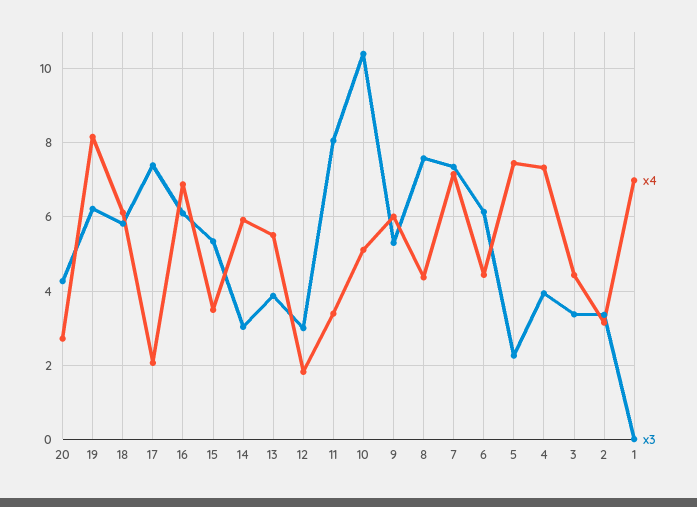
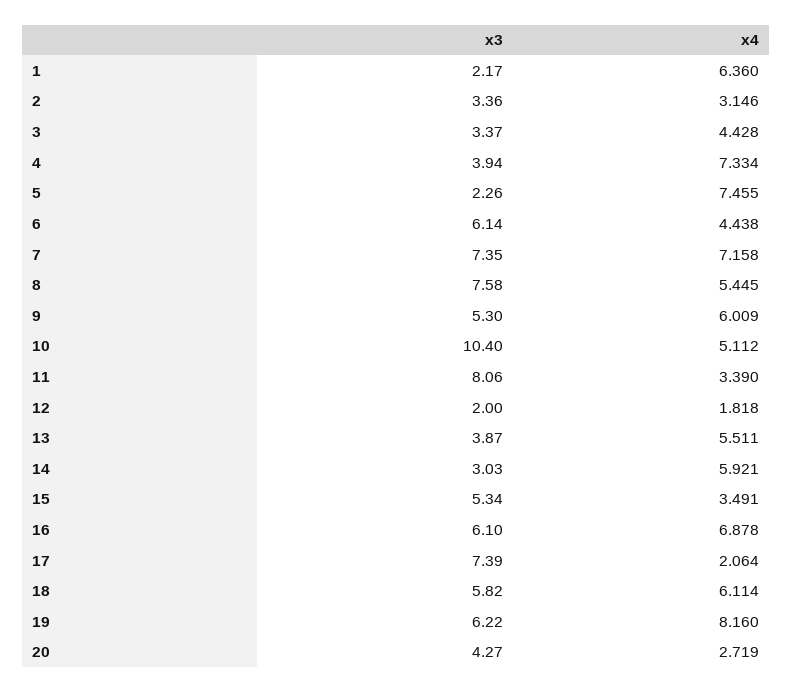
  {
    "x4": {
      "20": 2.719,
      "19": 8.16,
      "18": 6.114,
      "17": 2.064,
      "16": 6.878,
      "15": 3.491,
      "14": 5.921,
      "13": 5.511,
      "12": 1.818,
      "11": 3.39,
      "10": 5.112,
      "9": 6.009,
-     "8": 4.4,
+     "8": 5.445,
      "7": 7.158,
      "6": 4.438,
      "5": 7.455,
      "4": 7.334,
      "3": 4.428,
      "2": 3.146,
-     "1": 7
+     "1": 6.36
    },
    "x3": {
      "20": 4.27,
      "19": 6.22,
      "18": 5.82,
      "17": 7.39,
      "16": 6.1,
      "15": 5.34,
      "14": 3.03,
      "13": 3.87,
-     "12": 3,
+     "12": 2,
      "11": 8.06,
      "10": 10.4,
      "9": 5.3,
      "8": 7.58,
      "7": 7.35,
      "6": 6.14,
      "5": 2.26,
      "4": 3.94,
      "3": 3.37,
      "2": 3.36,
-     "1": 0
+     "1": 2.17
    }
  }

